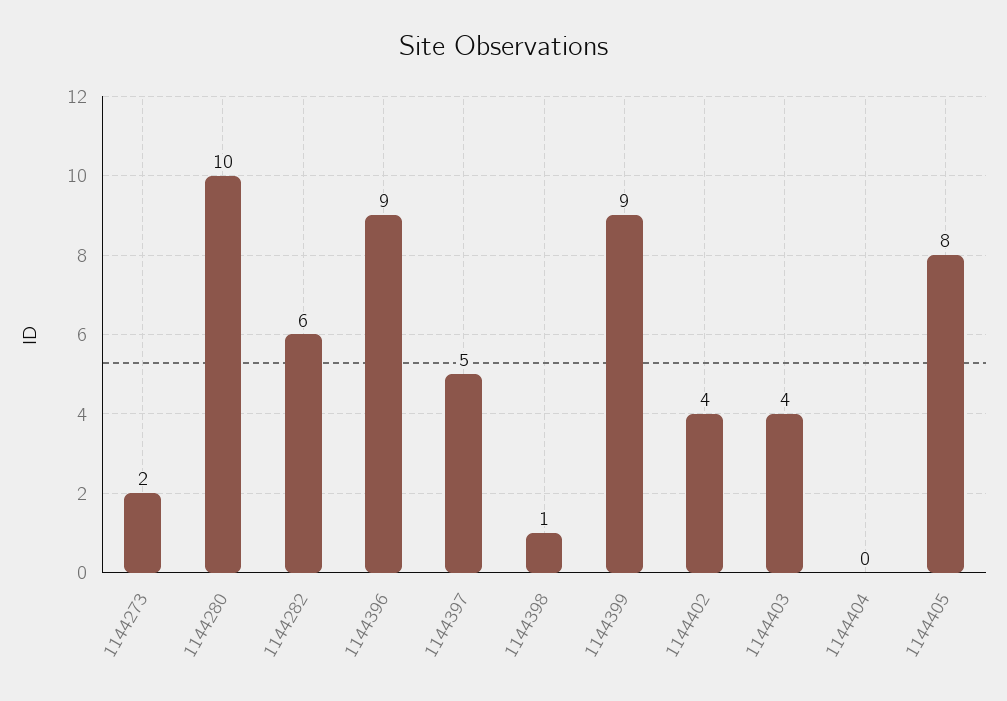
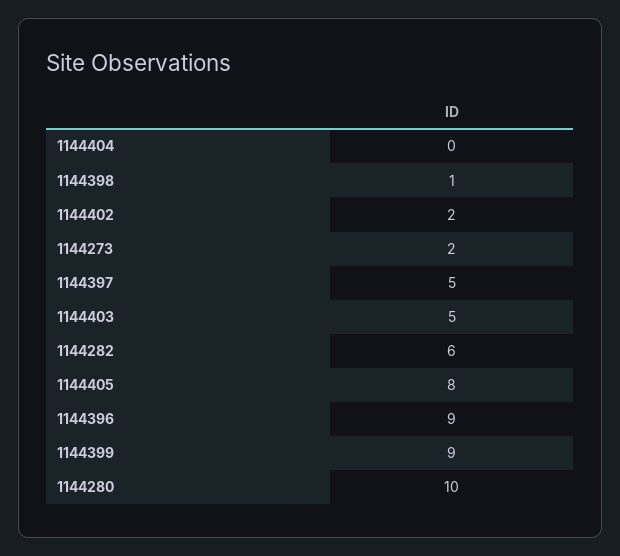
  {
    "1144273": 2,
    "1144280": 10,
    "1144282": 6,
    "1144396": 9,
    "1144397": 5,
    "1144398": 1,
    "1144399": 9,
-   "1144402": 4,
+   "1144402": 2,
-   "1144403": 4,
+   "1144403": 5,
    "1144404": 0,
    "1144405": 8
  }

